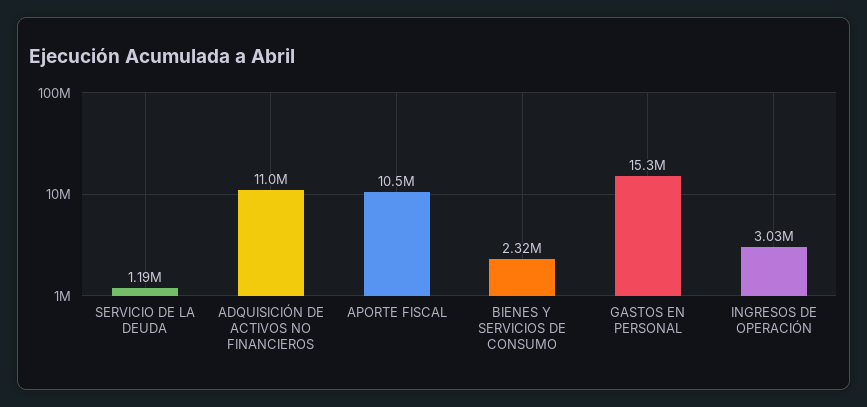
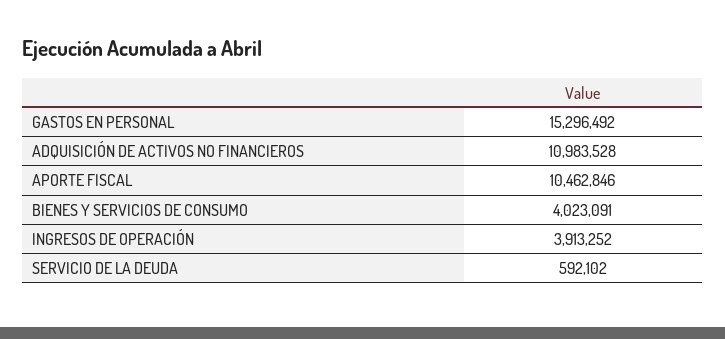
  {
-   "SERVICIO DE LA DEUDA": 1190000,
+   "SERVICIO DE LA DEUDA": 592102,
    "ADQUISICIÓN DE ACTIVOS NO FINANCIEROS": 10983528,
    "APORTE FISCAL": 10462846,
-   "BIENES Y SERVICIOS DE CONSUMO": 2320000,
+   "BIENES Y SERVICIOS DE CONSUMO": 4023091,
    "GASTOS EN PERSONAL": 15296492,
-   "INGRESOS DE OPERACIÓN": 3030000
+   "INGRESOS DE OPERACIÓN": 3913252
  }

